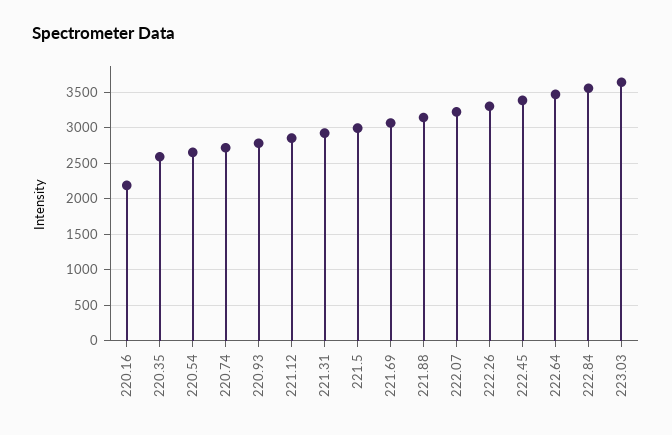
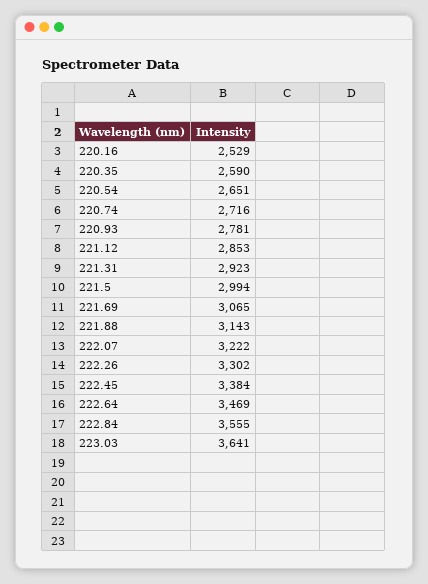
  {
-   "220.16": 2200,
+   "220.16": 2529,
    "220.35": 2590,
    "220.54": 2651,
    "220.74": 2716,
    "220.93": 2781,
    "221.12": 2853,
    "221.31": 2923,
    "221.5": 2994,
    "221.69": 3065,
    "221.88": 3143,
    "222.07": 3222,
    "222.26": 3302,
    "222.45": 3384,
    "222.64": 3469,
    "222.84": 3555,
    "223.03": 3641
  }

